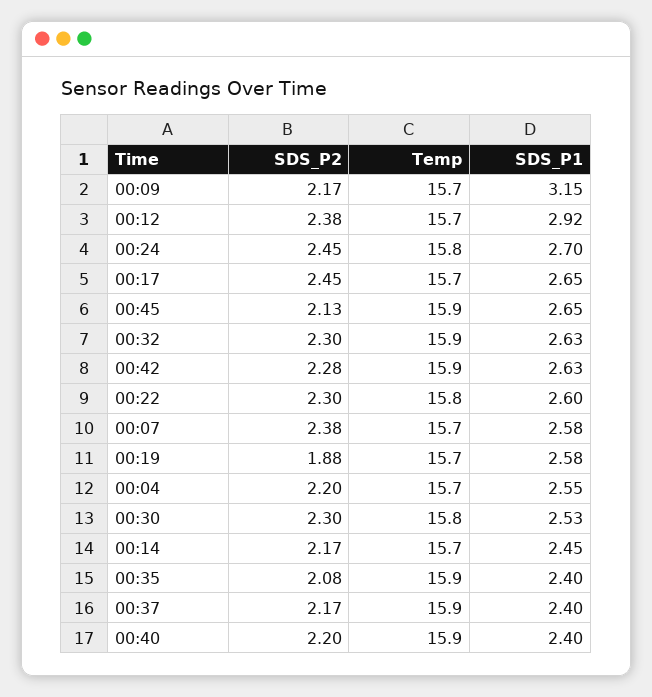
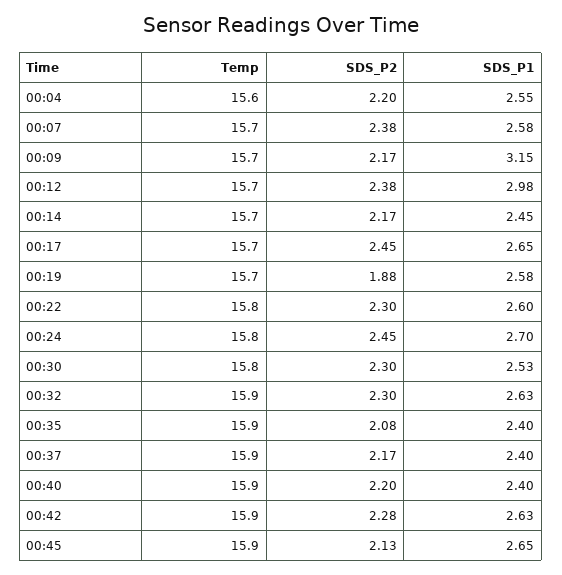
  {
    "SDS_P2": {
      "00:09": 2.17,
      "00:12": 2.38,
      "00:24": 2.45,
      "00:17": 2.45,
      "00:45": 2.13,
      "00:32": 2.3,
      "00:42": 2.28,
      "00:22": 2.3,
      "00:07": 2.38,
      "00:19": 1.88,
      "00:04": 2.2,
      "00:30": 2.3,
      "00:14": 2.17,
      "00:35": 2.08,
      "00:37": 2.17,
      "00:40": 2.2
    },
    "Temp": {
      "00:09": 15.7,
      "00:12": 15.7,
      "00:24": 15.8,
      "00:17": 15.7,
      "00:45": 15.9,
      "00:32": 15.9,
      "00:42": 15.9,
      "00:22": 15.8,
      "00:07": 15.7,
      "00:19": 15.7,
-     "00:04": 15.7,
+     "00:04": 15.6,
      "00:30": 15.8,
      "00:14": 15.7,
      "00:35": 15.9,
      "00:37": 15.9,
      "00:40": 15.9
    },
    "SDS_P1": {
      "00:09": 3.15,
-     "00:12": 2.92,
+     "00:12": 2.98,
      "00:24": 2.7,
      "00:17": 2.65,
      "00:45": 2.65,
      "00:32": 2.63,
      "00:42": 2.63,
      "00:22": 2.6,
      "00:07": 2.58,
      "00:19": 2.58,
      "00:04": 2.55,
      "00:30": 2.53,
      "00:14": 2.45,
      "00:35": 2.4,
      "00:37": 2.4,
      "00:40": 2.4
    }
  }

